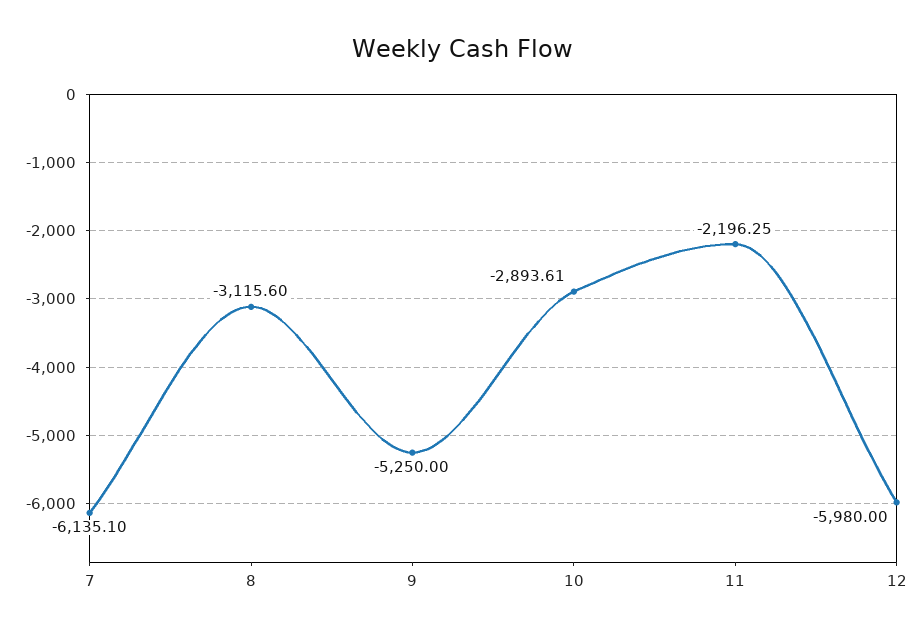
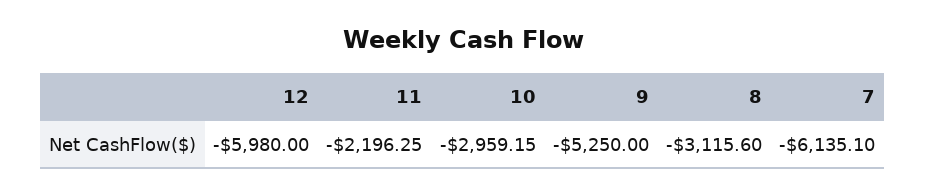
  {
    "7": -6135.1,
    "8": -3115.6,
    "9": -5250,
-   "10": -2893.61,
+   "10": -2959.15,
    "11": -2196.25,
    "12": -5980
  }

